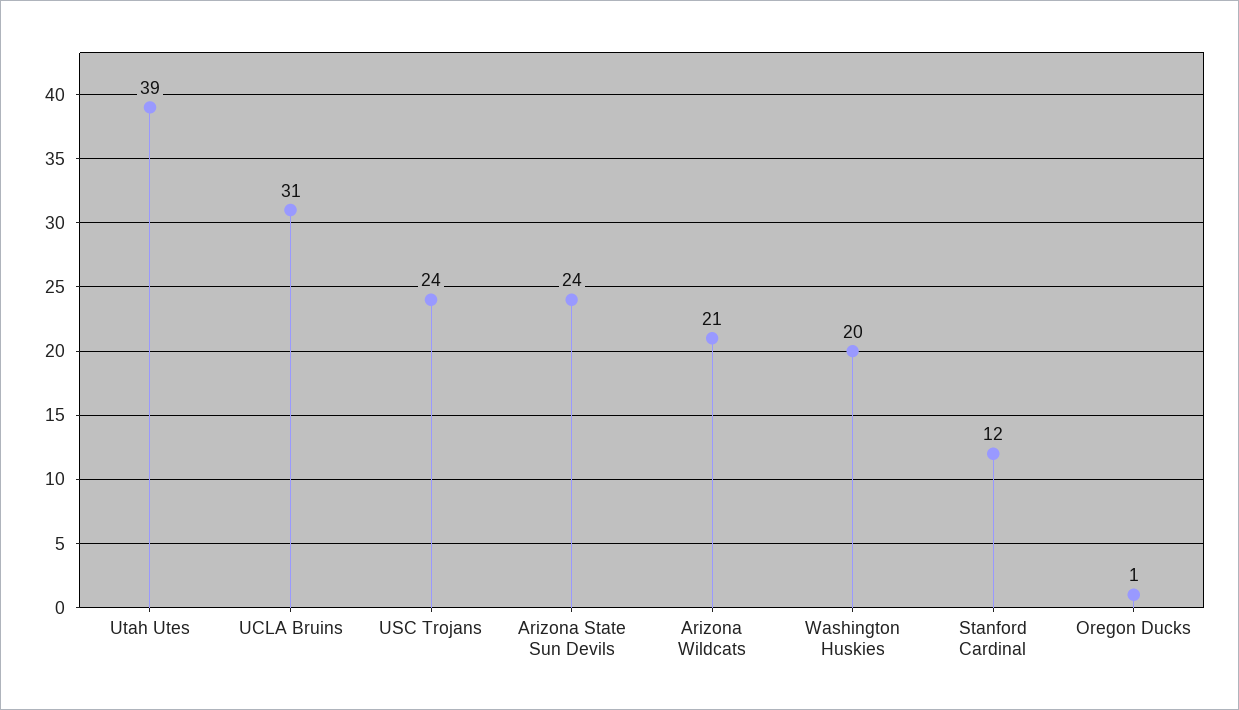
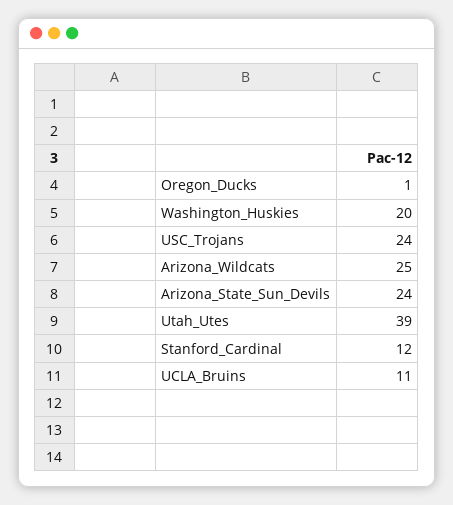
  {
    "Utah Utes": 39,
-   "UCLA Bruins": 31,
+   "UCLA Bruins": 11,
    "USC Trojans": 24,
    "Arizona State Sun Devils": 24,
-   "Arizona Wildcats": 21,
+   "Arizona Wildcats": 25,
    "Washington Huskies": 20,
    "Stanford Cardinal": 12,
    "Oregon Ducks": 1
  }

